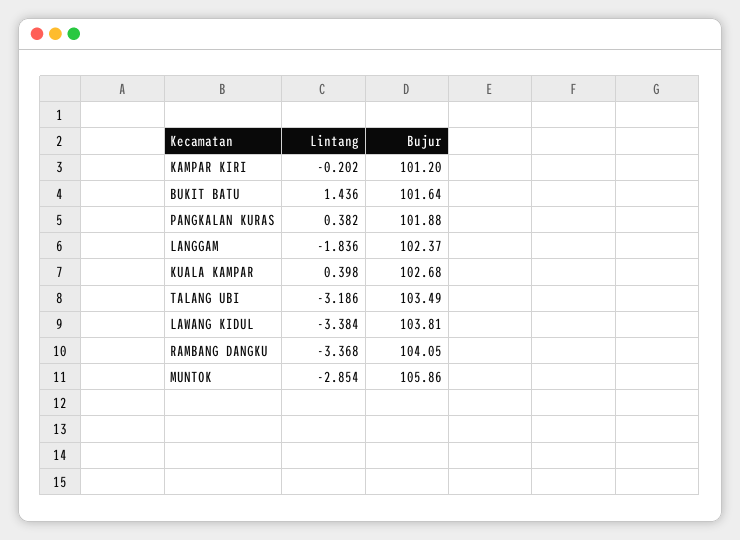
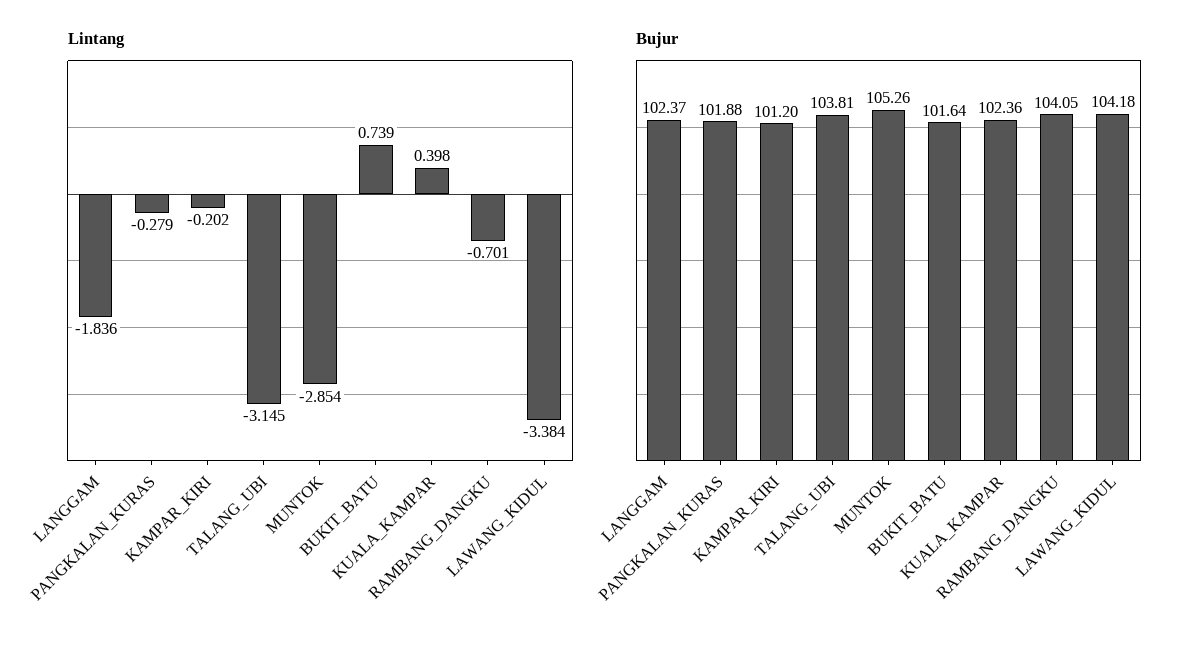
  {
    "Lintang": {
      "KAMPAR KIRI": -0.202,
-     "BUKIT BATU": 1.436,
+     "BUKIT BATU": 0.739,
-     "PANGKALAN KURAS": 0.382,
+     "PANGKALAN KURAS": -0.279,
      "LANGGAM": -1.836,
      "KUALA KAMPAR": 0.398,
-     "TALANG UBI": -3.186,
+     "TALANG UBI": -3.145,
      "LAWANG KIDUL": -3.384,
-     "RAMBANG DANGKU": -3.368,
+     "RAMBANG DANGKU": -0.701,
      "MUNTOK": -2.854
    },
    "Bujur": {
      "KAMPAR KIRI": 101.2,
      "BUKIT BATU": 101.64,
      "PANGKALAN KURAS": 101.88,
      "LANGGAM": 102.37,
-     "KUALA KAMPAR": 102.68,
+     "KUALA KAMPAR": 102.36,
-     "TALANG UBI": 103.49,
+     "TALANG UBI": 103.81,
-     "LAWANG KIDUL": 103.81,
+     "LAWANG KIDUL": 104.18,
      "RAMBANG DANGKU": 104.05,
-     "MUNTOK": 105.86
+     "MUNTOK": 105.26
    }
  }

